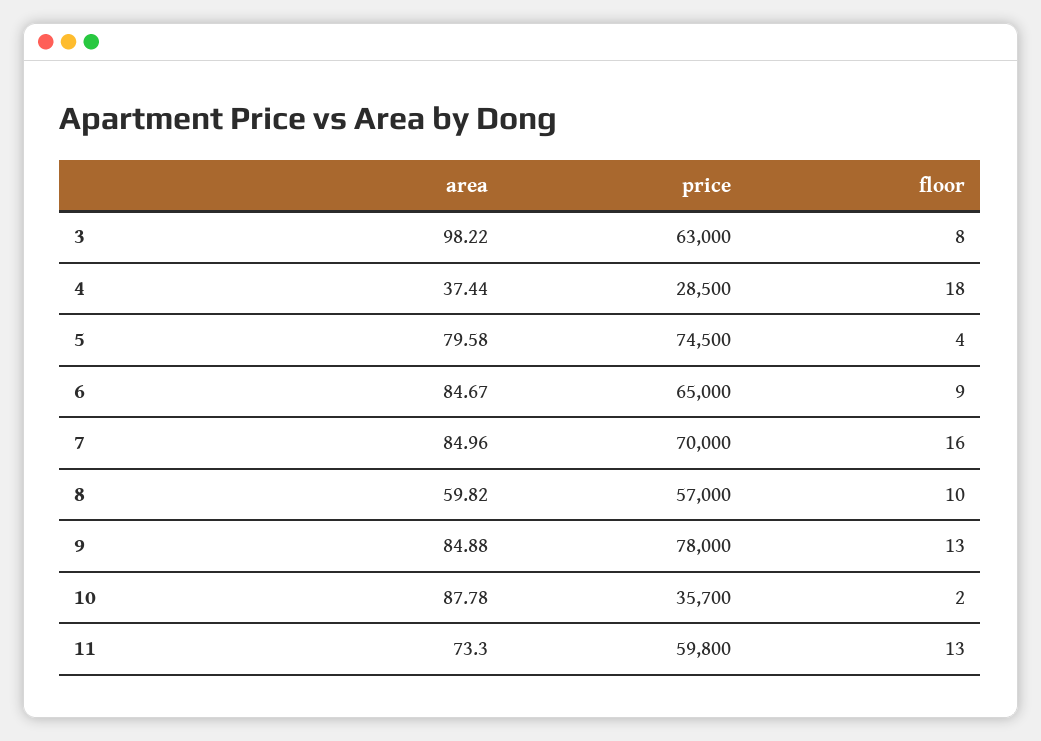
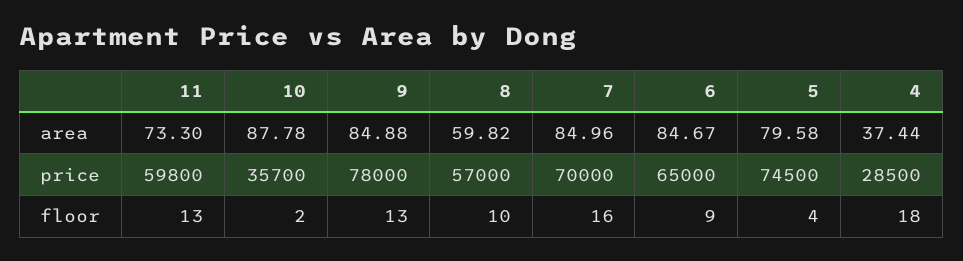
  {
    "area": {
-     "3": 98.22,
      "4": 37.44,
      "5": 79.58,
      "6": 84.67,
      "7": 84.96,
      "8": 59.82,
      "9": 84.88,
      "10": 87.78,
      "11": 73.3
    },
    "price": {
-     "3": 63000,
      "4": 28500,
      "5": 74500,
      "6": 65000,
      "7": 70000,
      "8": 57000,
      "9": 78000,
      "10": 35700,
      "11": 59800
    },
    "floor": {
-     "3": 8,
      "4": 18,
      "5": 4,
      "6": 9,
      "7": 16,
      "8": 10,
      "9": 13,
      "10": 2,
      "11": 13
    }
  }

